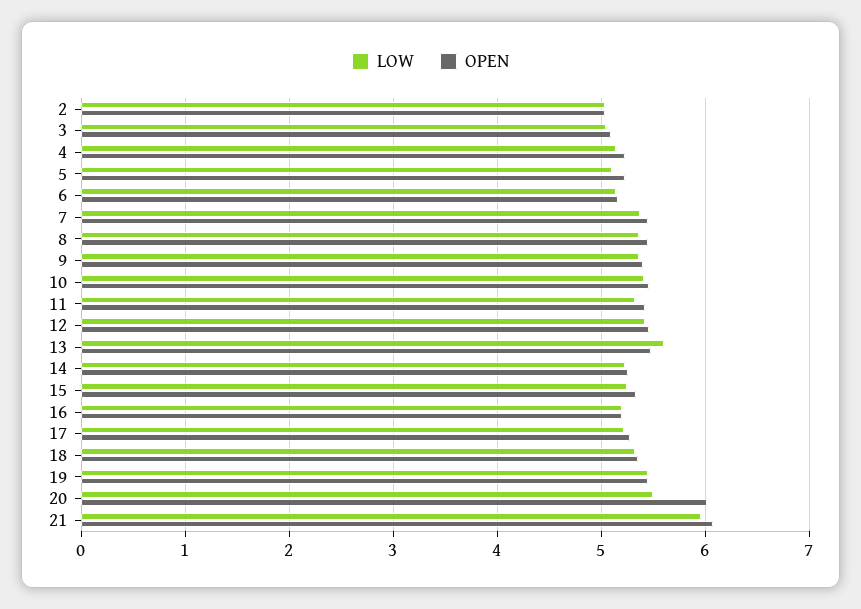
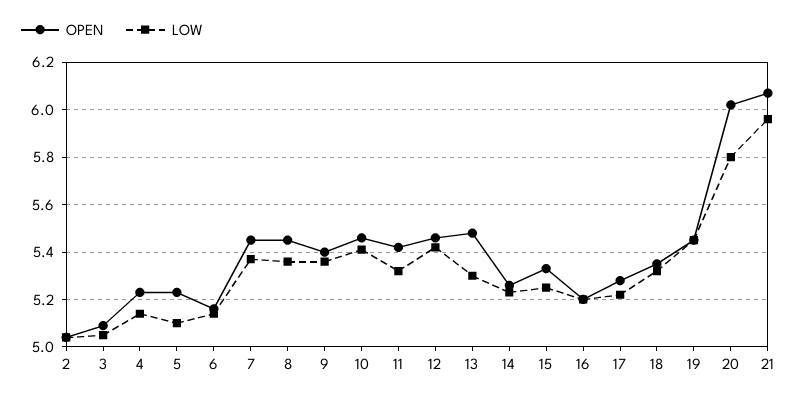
  {
    "LOW": {
      "2": 5.05,
      "3": 5.05,
      "4": 5.15,
      "5": 5.1,
      "6": 5.15,
      "7": 5.35,
      "8": 5.35,
      "9": 5.35,
      "10": 5.4,
      "11": 5.3,
      "12": 5.4,
-     "13": 5.6,
+     "13": 5.3,
      "14": 5.25,
      "15": 5.25,
      "16": 5.2,
      "17": 5.2,
      "18": 5.3,
      "19": 5.45,
-     "20": 5.5,
+     "20": 5.8,
      "21": 5.95
    },
    "OPEN": {
      "2": 5.05,
      "3": 5.1,
      "4": 5.25,
      "5": 5.25,
      "6": 5.15,
      "7": 5.45,
      "8": 5.45,
      "9": 5.4,
      "10": 5.45,
      "11": 5.4,
      "12": 5.45,
      "13": 5.5,
      "14": 5.25,
      "15": 5.35,
      "16": 5.2,
      "17": 5.3,
      "18": 5.35,
      "19": 5.45,
      "20": 6,
      "21": 6.05
    }
  }

